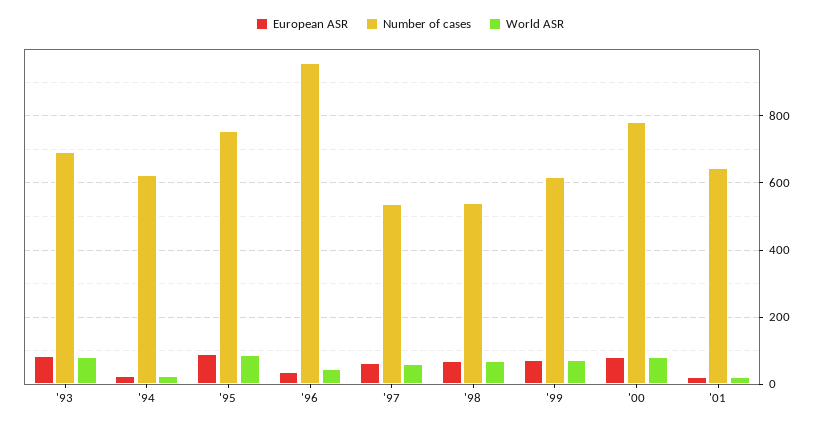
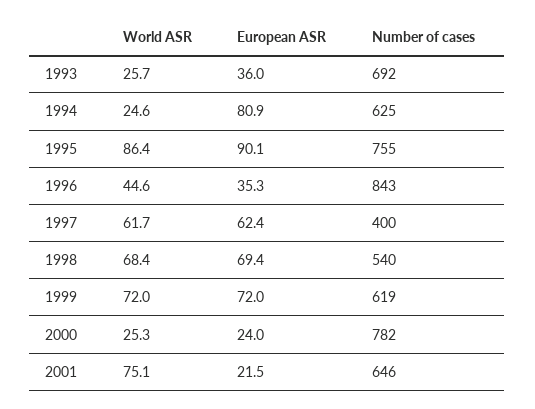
  {
    "European ASR": {
-     "'93": 80,
+     "'93": 36,
-     "'94": 20,
+     "'94": 80.9,
      "'95": 90.1,
      "'96": 35.3,
      "'97": 62.4,
      "'98": 69.4,
      "'99": 72,
-     "'00": 80,
+     "'00": 24,
      "'01": 21.5
    },
    "Number of cases": {
      "'93": 692,
      "'94": 625,
      "'95": 755,
-     "'96": 960,
+     "'96": 843,
-     "'97": 540,
+     "'97": 400,
      "'98": 540,
      "'99": 619,
      "'00": 782,
      "'01": 646
    },
    "World ASR": {
-     "'93": 80,
+     "'93": 25.7,
      "'94": 24.6,
      "'95": 86.4,
      "'96": 44.6,
      "'97": 61.7,
      "'98": 68.4,
      "'99": 72,
-     "'00": 80,
+     "'00": 25.3,
-     "'01": 20
+     "'01": 75.1
    }
  }

